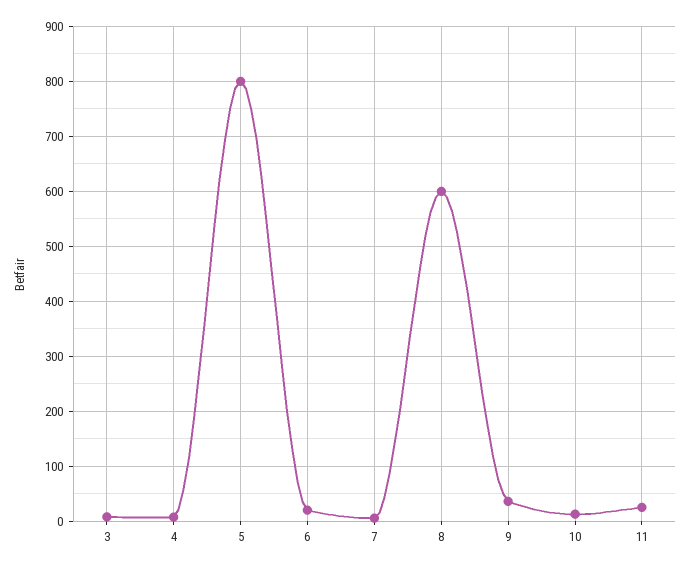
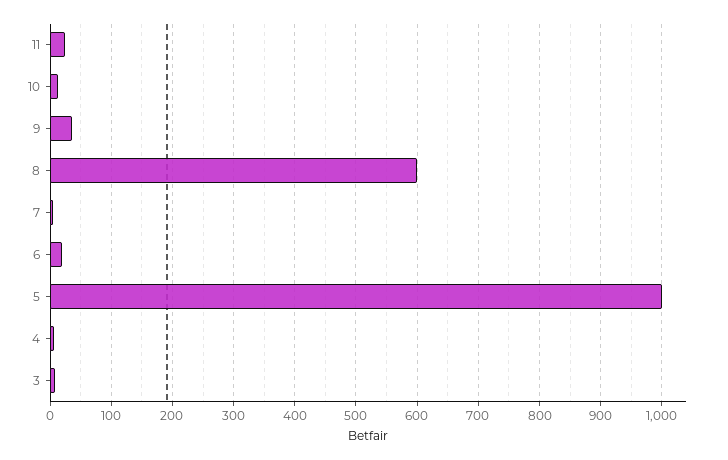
  {
    "3": 10,
    "4": 10,
-   "5": 800,
+   "5": 1000,
    "6": 20,
    "7": 10,
    "8": 600,
    "9": 40,
    "10": 10,
    "11": 30
  }

